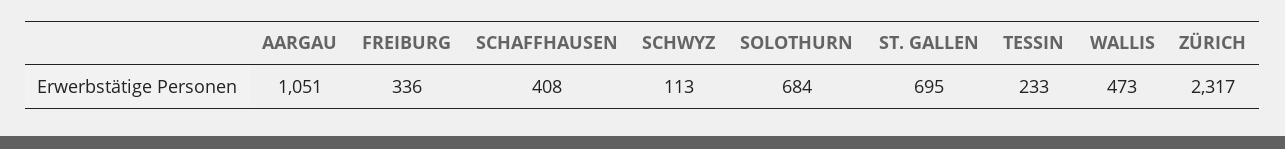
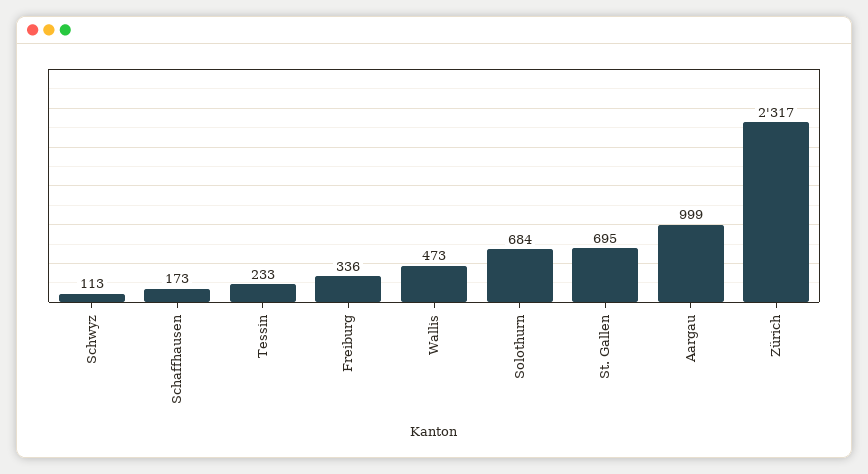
  {
-   "AARGAU": 1051,
+   "AARGAU": 999,
    "FREIBURG": 336,
-   "SCHAFFHAUSEN": 408,
+   "SCHAFFHAUSEN": 173,
    "SCHWYZ": 113,
    "SOLOTHURN": 684,
    "ST. GALLEN": 695,
    "TESSIN": 233,
    "WALLIS": 473,
    "ZÜRICH": 2317
  }

